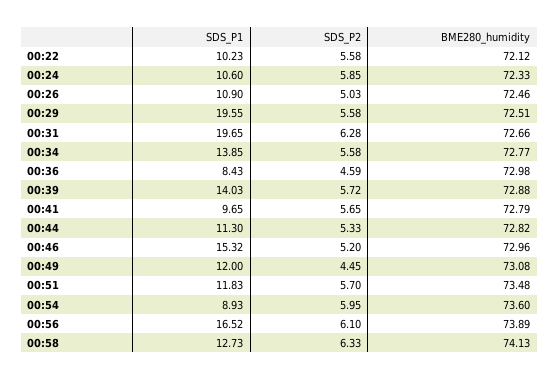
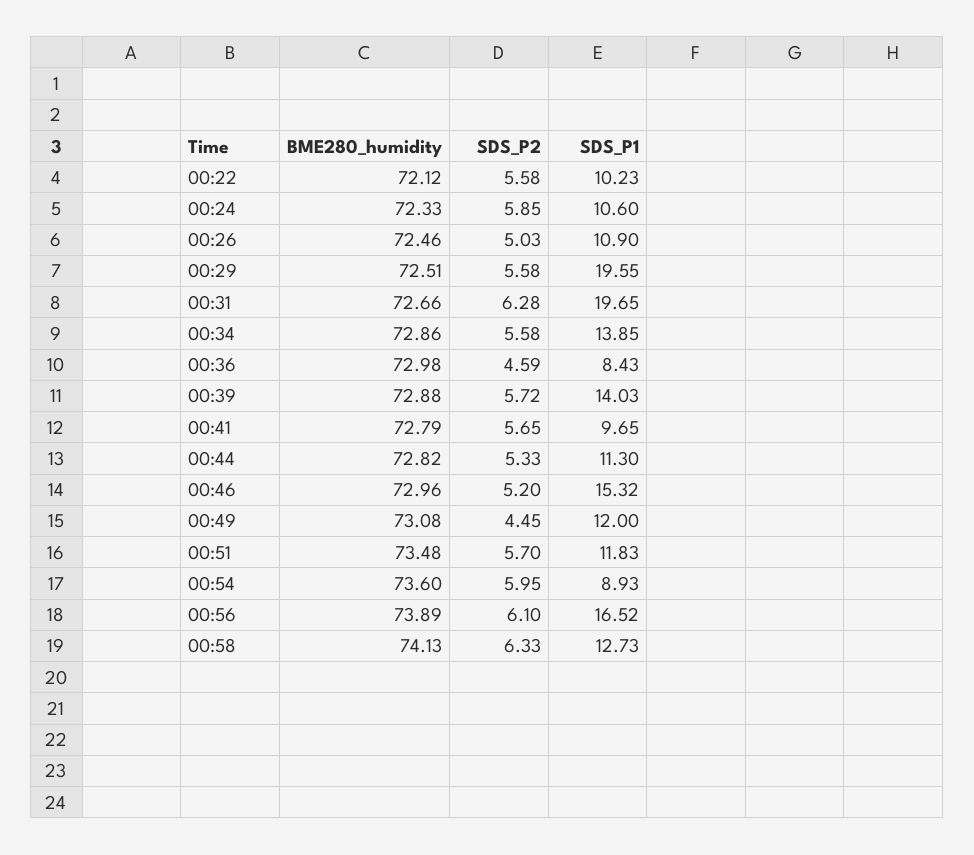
  {
    "SDS_P1": {
      "00:22": 10.23,
      "00:24": 10.6,
      "00:26": 10.9,
      "00:29": 19.55,
      "00:31": 19.65,
      "00:34": 13.85,
      "00:36": 8.43,
      "00:39": 14.03,
      "00:41": 9.65,
      "00:44": 11.3,
      "00:46": 15.32,
      "00:49": 12,
      "00:51": 11.83,
      "00:54": 8.93,
      "00:56": 16.52,
      "00:58": 12.73
    },
    "SDS_P2": {
      "00:22": 5.58,
      "00:24": 5.85,
      "00:26": 5.03,
      "00:29": 5.58,
      "00:31": 6.28,
      "00:34": 5.58,
      "00:36": 4.59,
      "00:39": 5.72,
      "00:41": 5.65,
      "00:44": 5.33,
      "00:46": 5.2,
      "00:49": 4.45,
      "00:51": 5.7,
      "00:54": 5.95,
      "00:56": 6.1,
      "00:58": 6.33
    },
    "BME280_humidity": {
      "00:22": 72.12,
      "00:24": 72.33,
      "00:26": 72.46,
      "00:29": 72.51,
      "00:31": 72.66,
-     "00:34": 72.77,
+     "00:34": 72.86,
      "00:36": 72.98,
      "00:39": 72.88,
      "00:41": 72.79,
      "00:44": 72.82,
      "00:46": 72.96,
      "00:49": 73.08,
      "00:51": 73.48,
      "00:54": 73.6,
      "00:56": 73.89,
      "00:58": 74.13
    }
  }

